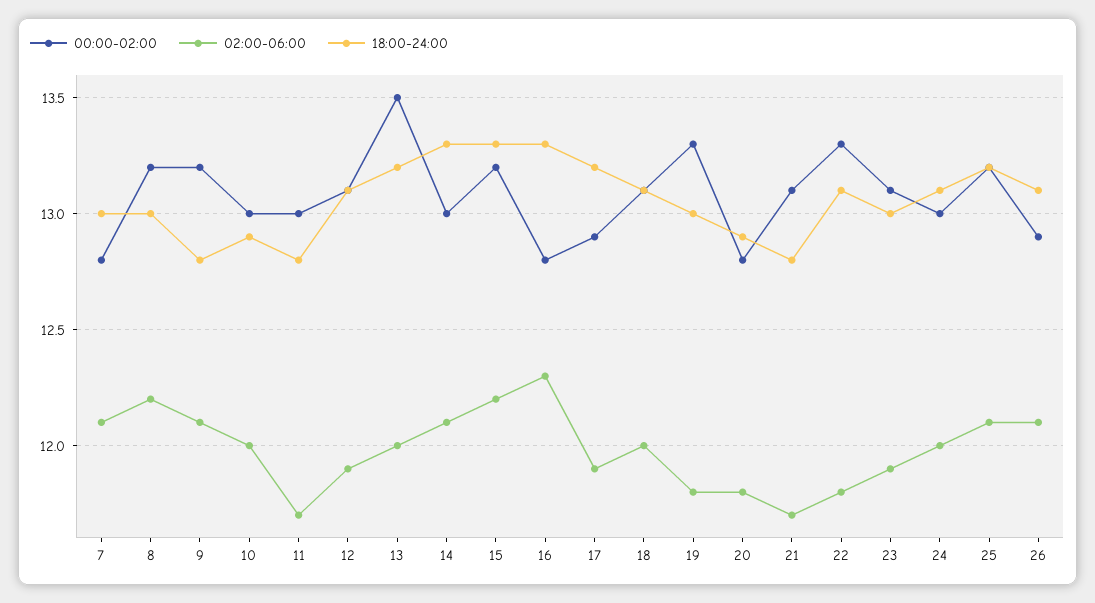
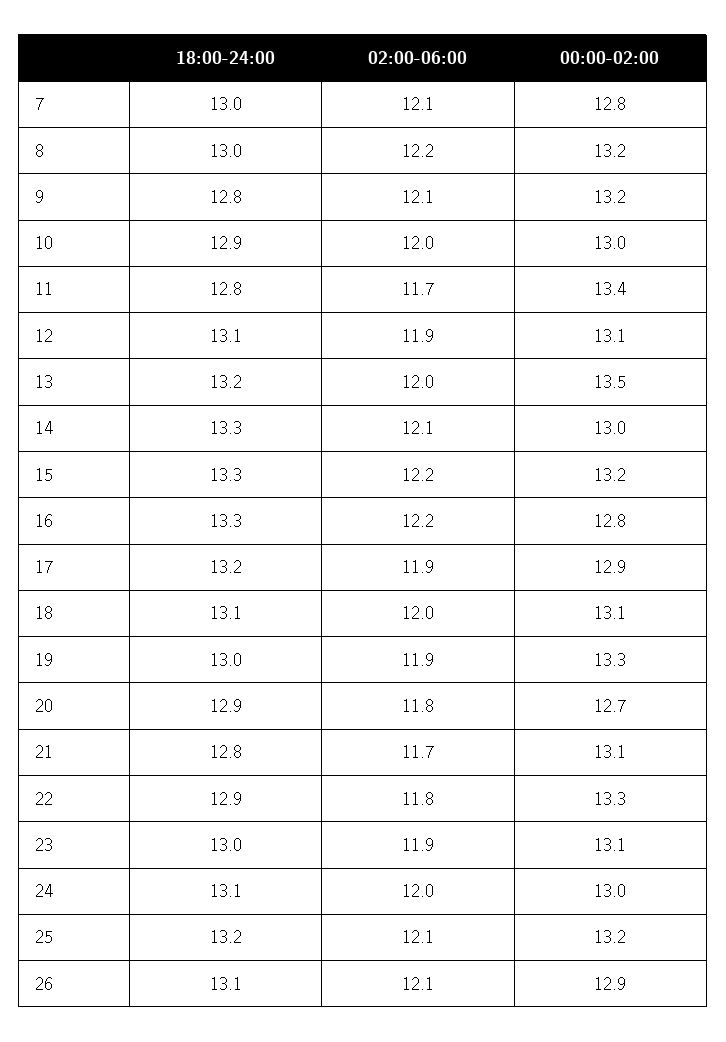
  {
    "00:00-02:00": {
      "7": 12.8,
      "8": 13.2,
      "9": 13.2,
      "10": 13,
-     "11": 13,
+     "11": 13.4,
      "12": 13.1,
      "13": 13.5,
      "14": 13,
      "15": 13.2,
      "16": 12.8,
      "17": 12.9,
      "18": 13.1,
      "19": 13.3,
-     "20": 12.8,
+     "20": 12.7,
      "21": 13.1,
      "22": 13.3,
      "23": 13.1,
      "24": 13,
      "25": 13.2,
      "26": 12.9
    },
    "02:00-06:00": {
      "7": 12.1,
      "8": 12.2,
      "9": 12.1,
      "10": 12,
      "11": 11.7,
      "12": 11.9,
      "13": 12,
      "14": 12.1,
      "15": 12.2,
-     "16": 12.3,
+     "16": 12.2,
      "17": 11.9,
      "18": 12,
-     "19": 11.8,
+     "19": 11.9,
      "20": 11.8,
      "21": 11.7,
      "22": 11.8,
      "23": 11.9,
      "24": 12,
      "25": 12.1,
      "26": 12.1
    },
    "18:00-24:00": {
      "7": 13,
      "8": 13,
      "9": 12.8,
      "10": 12.9,
      "11": 12.8,
      "12": 13.1,
      "13": 13.2,
      "14": 13.3,
      "15": 13.3,
      "16": 13.3,
      "17": 13.2,
      "18": 13.1,
      "19": 13,
      "20": 12.9,
      "21": 12.8,
-     "22": 13.1,
+     "22": 12.9,
      "23": 13,
      "24": 13.1,
      "25": 13.2,
      "26": 13.1
    }
  }

